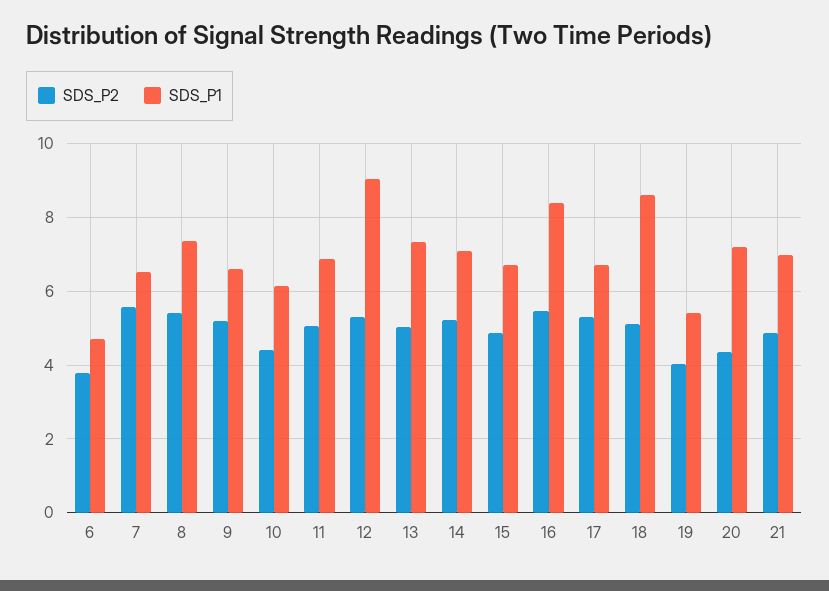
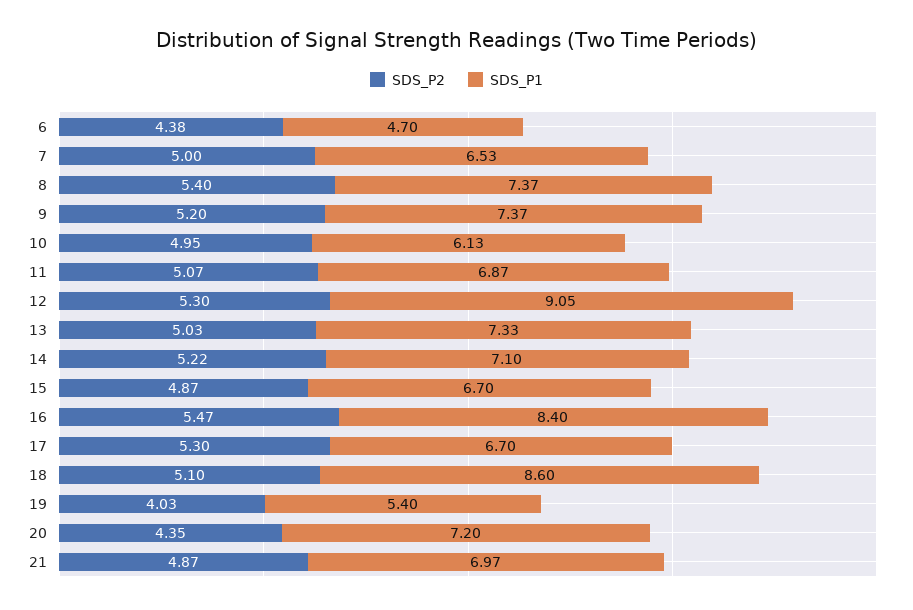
  {
    "SDS_P2": {
-     "6": 3.8,
+     "6": 4.38,
-     "7": 5.6,
+     "7": 5,
      "8": 5.4,
      "9": 5.2,
-     "10": 4.4,
+     "10": 4.95,
      "11": 5.07,
      "12": 5.3,
      "13": 5.03,
      "14": 5.22,
      "15": 4.87,
      "16": 5.47,
      "17": 5.3,
      "18": 5.1,
      "19": 4.03,
      "20": 4.35,
      "21": 4.87
    },
    "SDS_P1": {
      "6": 4.7,
      "7": 6.53,
      "8": 7.37,
-     "9": 6.6,
+     "9": 7.37,
      "10": 6.13,
      "11": 6.87,
      "12": 9.05,
      "13": 7.33,
      "14": 7.1,
      "15": 6.7,
      "16": 8.4,
      "17": 6.7,
      "18": 8.6,
      "19": 5.4,
      "20": 7.2,
      "21": 6.97
    }
  }

